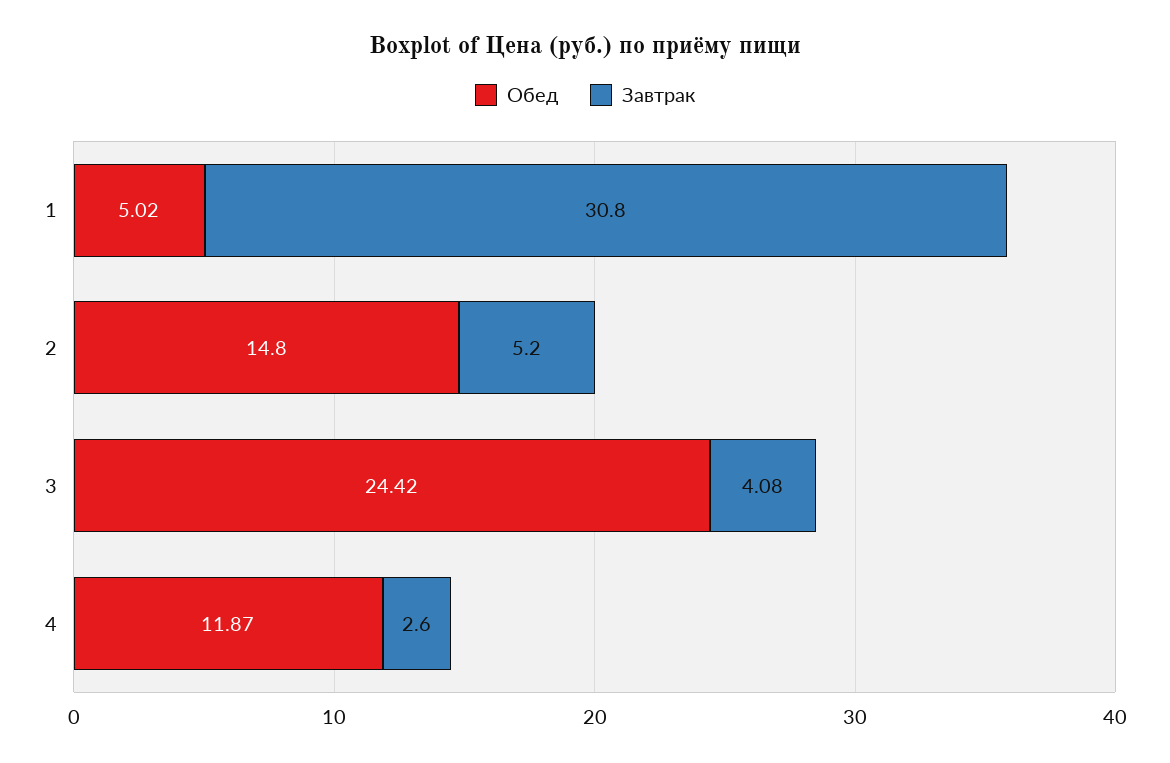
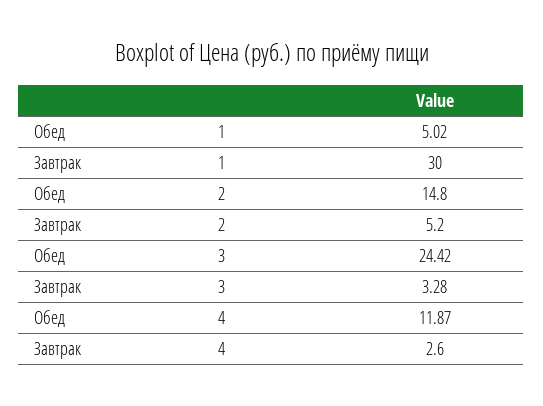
  {
    "Обед": {
      "1": 5.02,
      "2": 14.8,
      "3": 24.42,
      "4": 11.87
    },
    "Завтрак": {
-     "1": 30.8,
+     "1": 30,
      "2": 5.2,
-     "3": 4.08,
+     "3": 3.28,
      "4": 2.6
    }
  }

